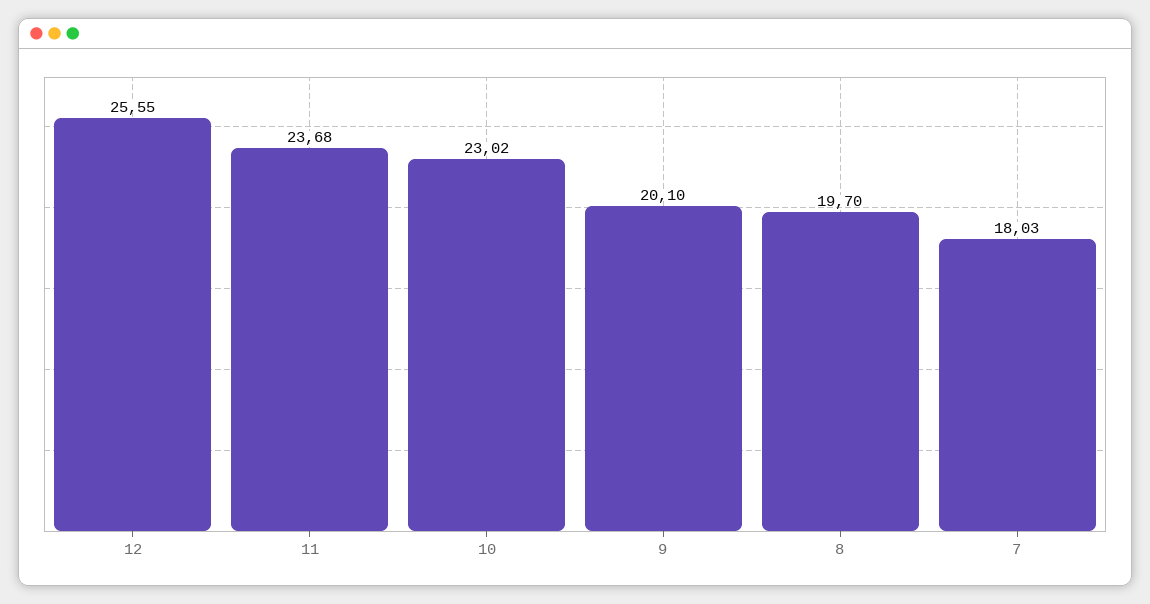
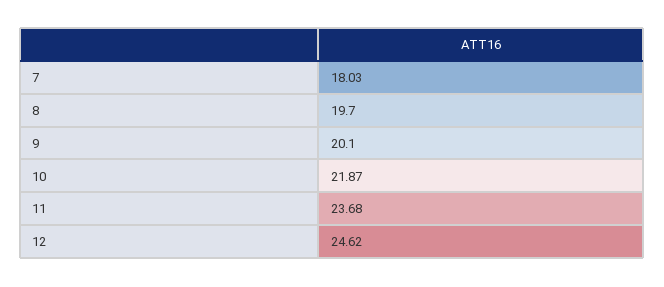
  {
-   "12": 25.55,
+   "12": 24.62,
    "11": 23.68,
-   "10": 23.02,
+   "10": 21.87,
    "9": 20.1,
    "8": 19.7,
    "7": 18.03
  }

